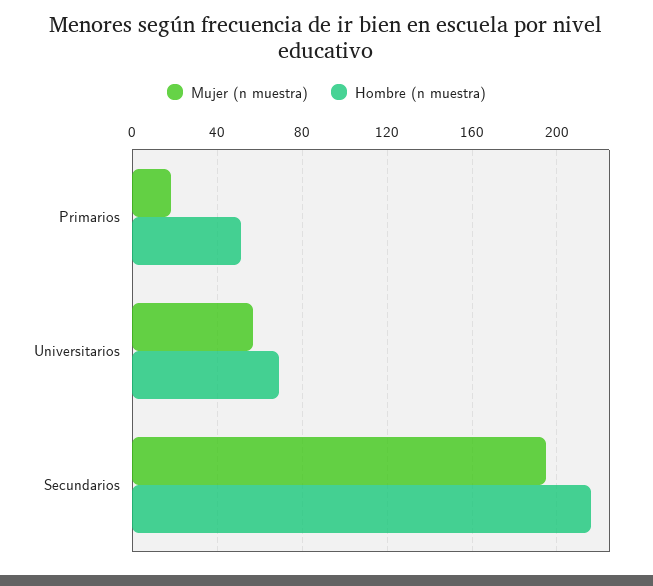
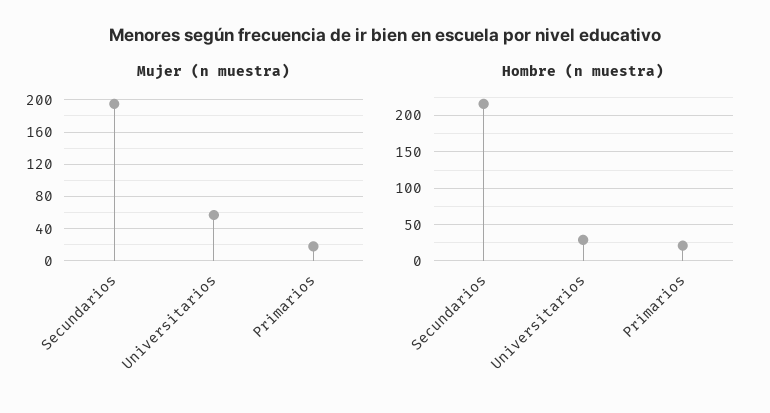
  {
    "Mujer (n muestra)": {
      "Primarios": 20,
      "Universitarios": 55,
      "Secundarios": 195
    },
    "Hombre (n muestra)": {
-     "Primarios": 50,
+     "Primarios": 20,
-     "Universitarios": 70,
+     "Universitarios": 30,
      "Secundarios": 215
    }
  }

